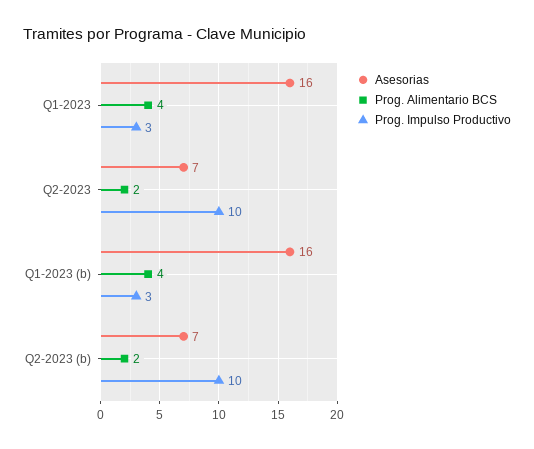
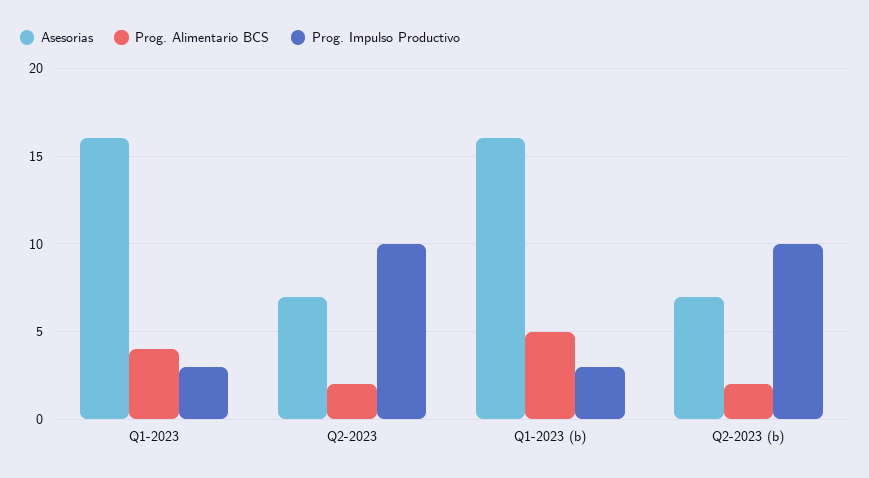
  {
    "Asesorias": {
      "Q1-2023": 16,
      "Q2-2023": 7,
      "Q1-2023 (b)": 16,
      "Q2-2023 (b)": 7
    },
    "Prog. Alimentario BCS": {
      "Q1-2023": 4,
      "Q2-2023": 2,
-     "Q1-2023 (b)": 4,
+     "Q1-2023 (b)": 5,
      "Q2-2023 (b)": 2
    },
    "Prog. Impulso Productivo": {
      "Q1-2023": 3,
      "Q2-2023": 10,
      "Q1-2023 (b)": 3,
      "Q2-2023 (b)": 10
    }
  }

